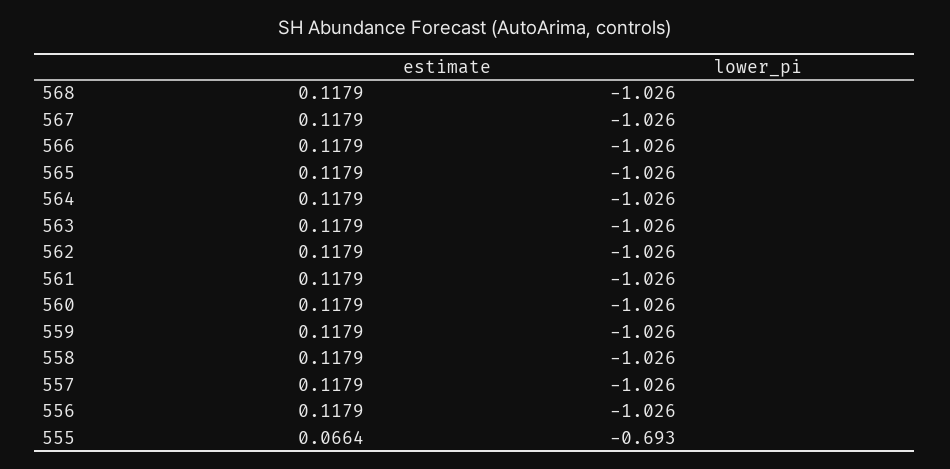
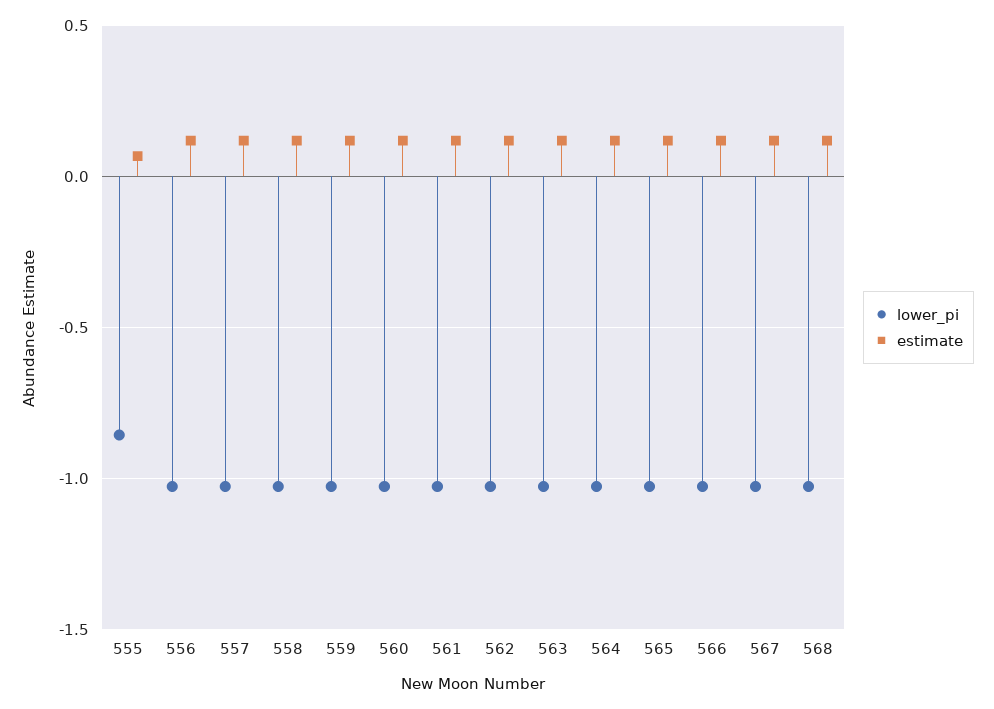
  {
    "estimate": {
      "568": 0.1179,
      "567": 0.1179,
      "566": 0.1179,
      "565": 0.1179,
      "564": 0.1179,
      "563": 0.1179,
      "562": 0.1179,
      "561": 0.1179,
      "560": 0.1179,
      "559": 0.1179,
      "558": 0.1179,
      "557": 0.1179,
      "556": 0.1179,
      "555": 0.0664
    },
    "lower_pi": {
      "568": -1.026,
      "567": -1.026,
      "566": -1.026,
      "565": -1.026,
      "564": -1.026,
      "563": -1.026,
      "562": -1.026,
      "561": -1.026,
      "560": -1.026,
      "559": -1.026,
      "558": -1.026,
      "557": -1.026,
      "556": -1.026,
-     "555": -0.693
+     "555": -0.85
    }
  }

